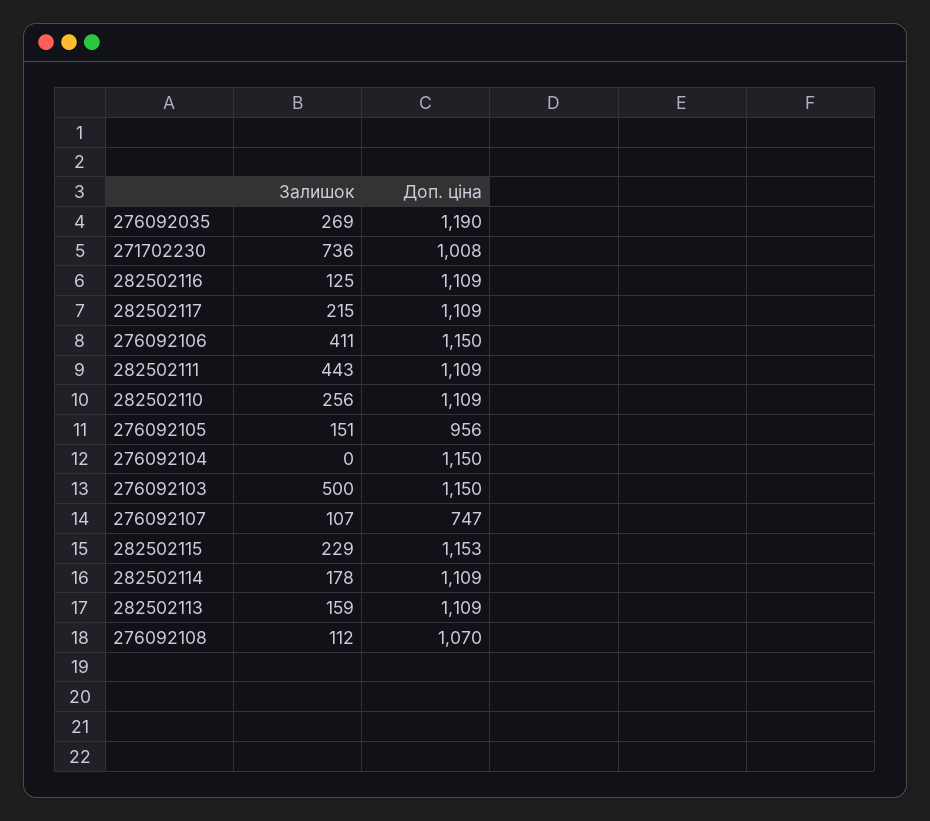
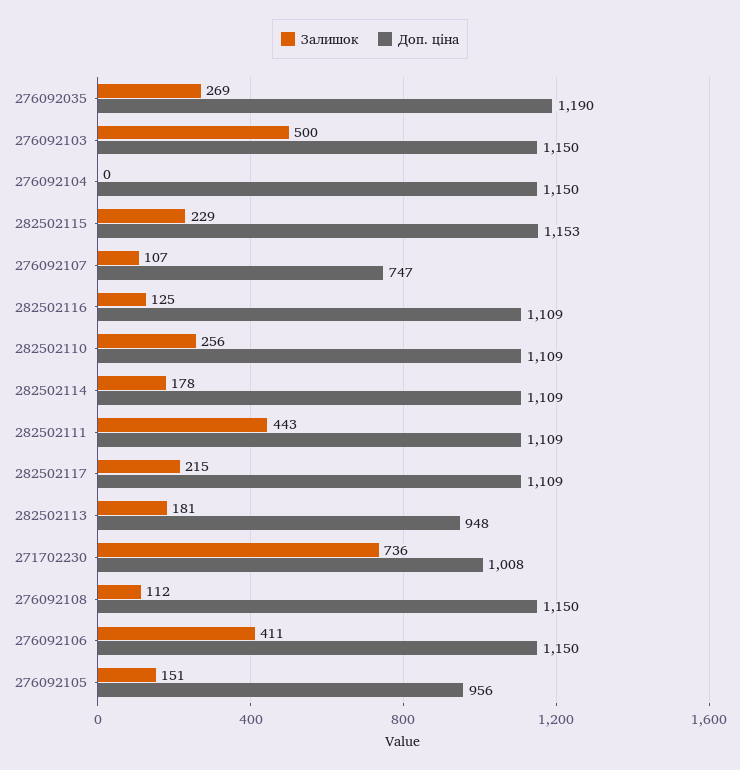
  {
    "Залишок": {
      "276092035": 269,
      "271702230": 736,
      "282502116": 125,
      "282502117": 215,
      "276092106": 411,
      "282502111": 443,
      "282502110": 256,
      "276092105": 151,
      "276092104": 0,
      "276092103": 500,
      "276092107": 107,
      "282502115": 229,
      "282502114": 178,
-     "282502113": 159,
+     "282502113": 181,
      "276092108": 112
    },
    "Доп. ціна": {
      "276092035": 1190,
      "271702230": 1008,
      "282502116": 1109,
      "282502117": 1109,
      "276092106": 1150,
      "282502111": 1109,
      "282502110": 1109,
      "276092105": 956,
      "276092104": 1150,
      "276092103": 1150,
      "276092107": 747,
      "282502115": 1153,
      "282502114": 1109,
-     "282502113": 1109,
+     "282502113": 948,
-     "276092108": 1070
+     "276092108": 1150
    }
  }

